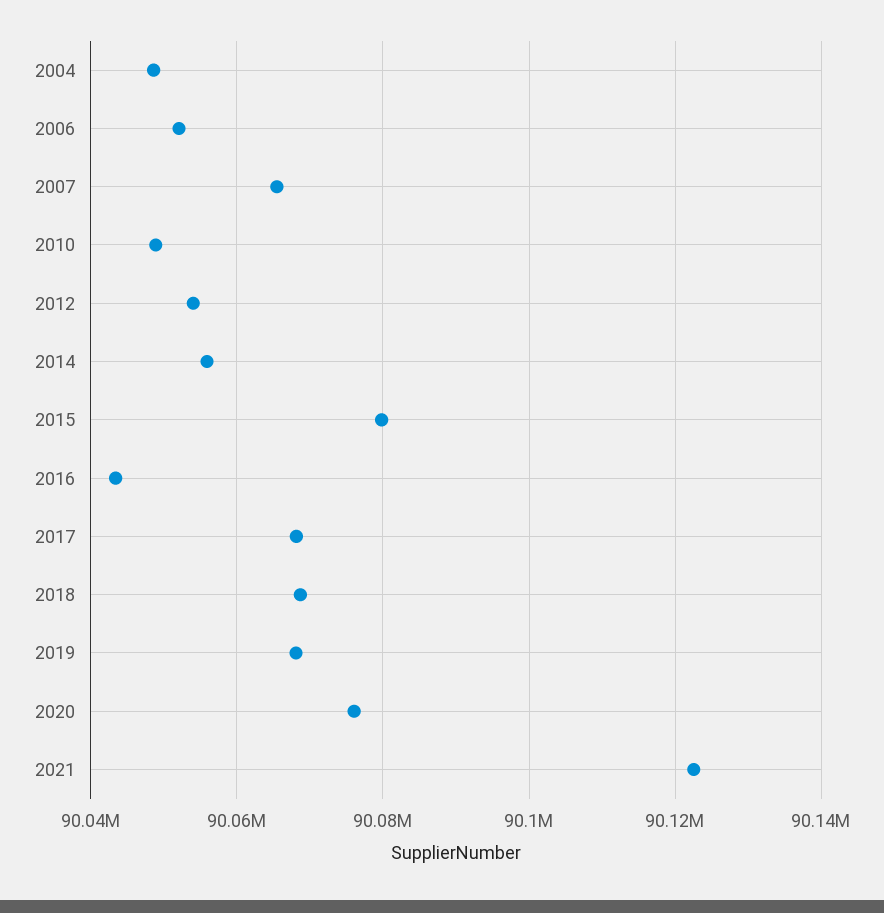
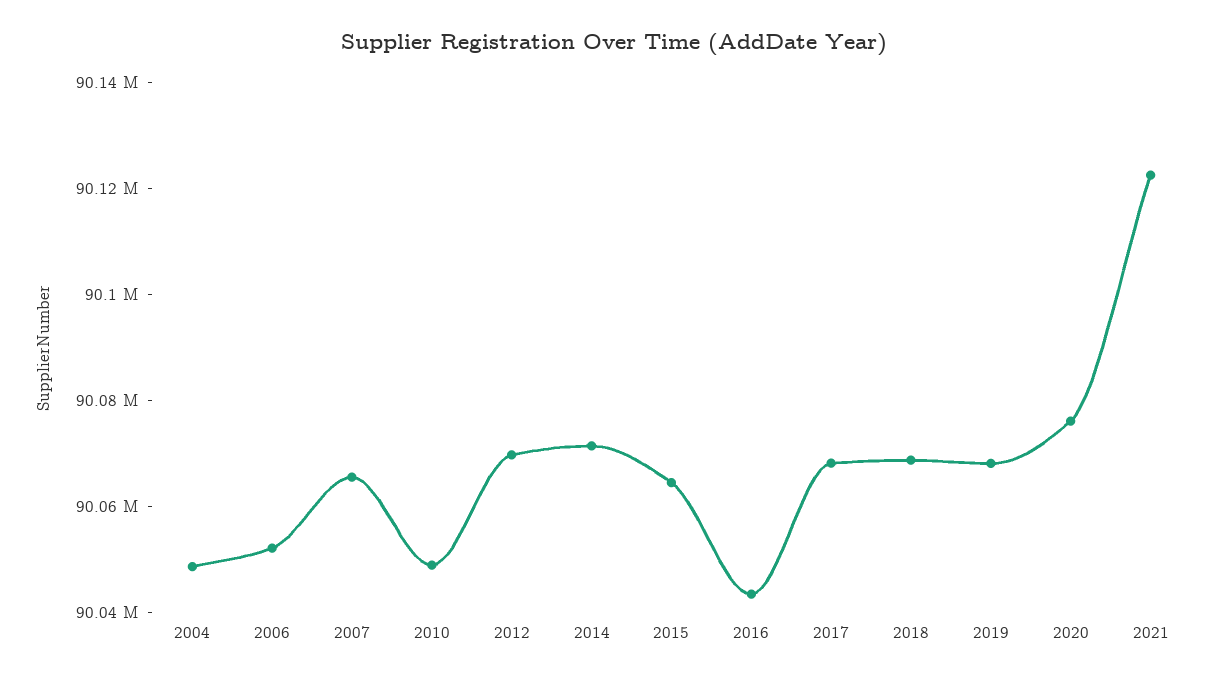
  {
    "2004": 90048000,
    "2006": 90052000,
    "2007": 90066000,
    "2010": 90048000,
-   "2012": 90054000,
+   "2012": 90070000,
-   "2014": 90056000,
+   "2014": 90070000,
-   "2015": 90080000,
+   "2015": 90065000,
    "2016": 90044000,
    "2017": 90068000,
    "2018": 90068000,
    "2019": 90068000,
    "2020": 90076000,
    "2021": 90122000
  }

